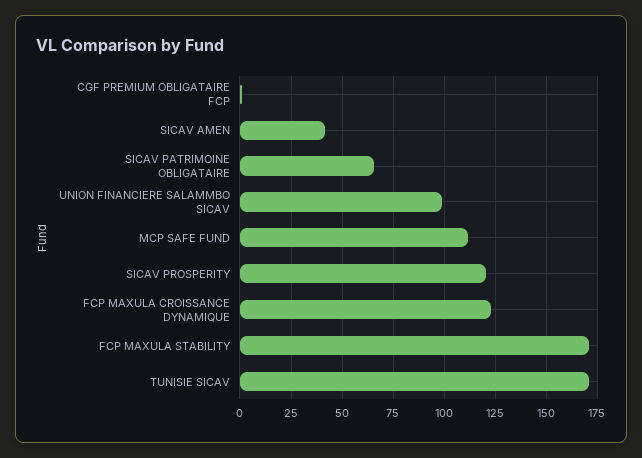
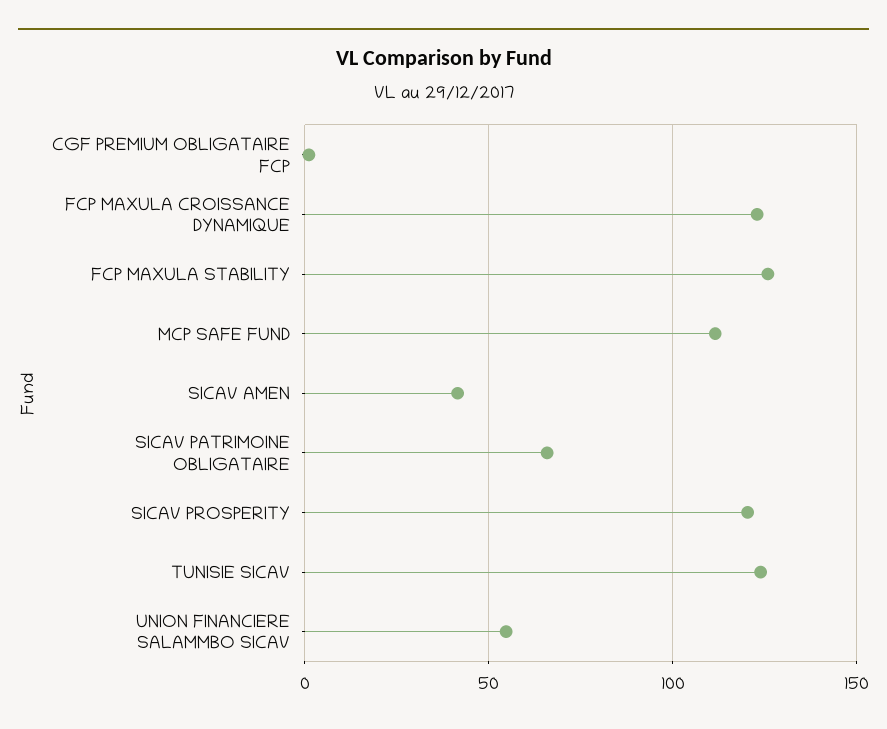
  {
    "CGF PREMIUM OBLIGATAIRE FCP": 0,
    "SICAV AMEN": 40,
    "SICAV PATRIMOINE OBLIGATAIRE": 65,
-   "UNION FINANCIERE SALAMMBO SICAV": 100,
+   "UNION FINANCIERE SALAMMBO SICAV": 55,
    "MCP SAFE FUND": 110,
    "SICAV PROSPERITY": 120,
    "FCP MAXULA CROISSANCE DYNAMIQUE": 125,
-   "FCP MAXULA STABILITY": 170,
+   "FCP MAXULA STABILITY": 125,
-   "TUNISIE SICAV": 170
+   "TUNISIE SICAV": 125
  }

